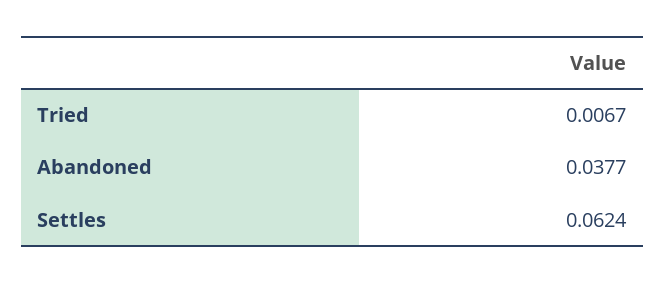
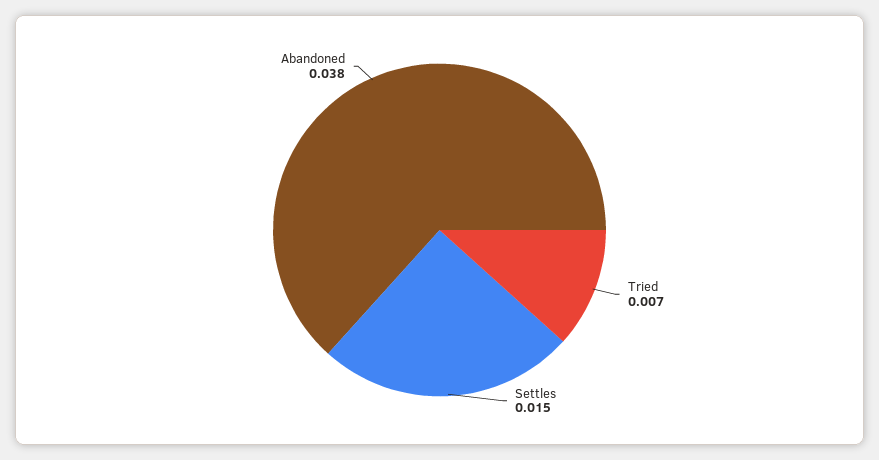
  {
    "Tried": 0.0067,
    "Abandoned": 0.0377,
-   "Settles": 0.0624
+   "Settles": 0.015
  }

